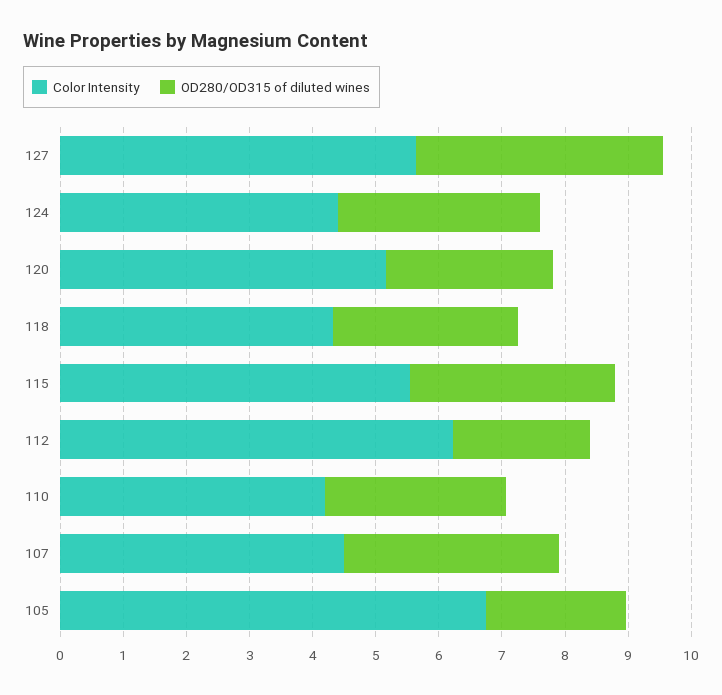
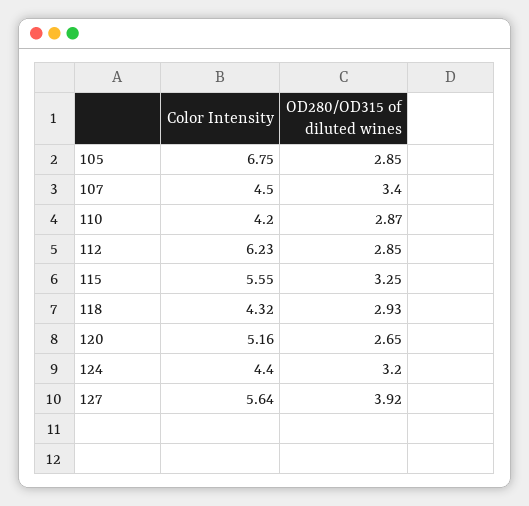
  {
    "Color Intensity": {
      "127": 5.64,
      "124": 4.4,
      "120": 5.16,
      "118": 4.32,
      "115": 5.55,
      "112": 6.23,
      "110": 4.2,
      "107": 4.5,
      "105": 6.75
    },
    "OD280/OD315 of diluted wines": {
      "127": 3.92,
      "124": 3.2,
      "120": 2.65,
      "118": 2.93,
      "115": 3.25,
-     "112": 2.2,
+     "112": 2.85,
      "110": 2.87,
      "107": 3.4,
-     "105": 2.2
+     "105": 2.85
    }
  }

